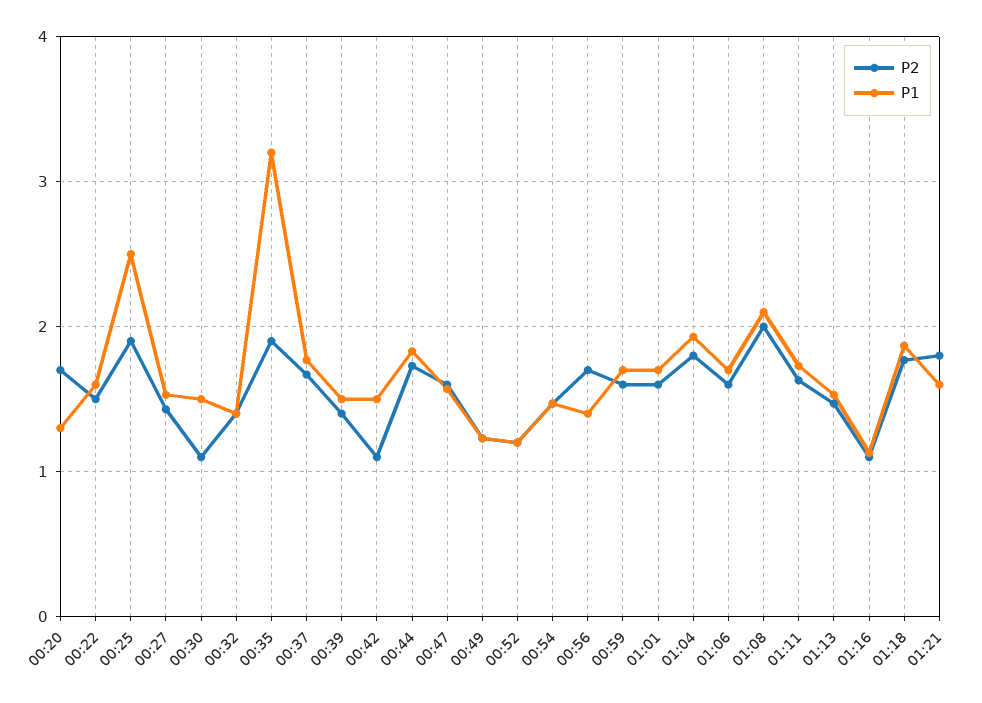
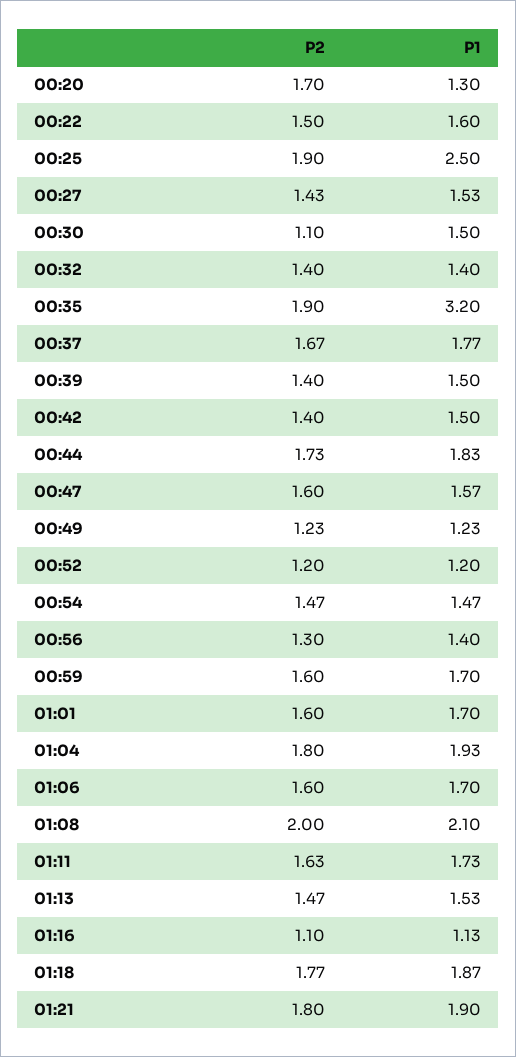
  {
    "P2": {
      "00:20": 1.7,
      "00:22": 1.5,
      "00:25": 1.9,
      "00:27": 1.43,
      "00:30": 1.1,
      "00:32": 1.4,
      "00:35": 1.9,
      "00:37": 1.67,
      "00:39": 1.4,
-     "00:42": 1.1,
+     "00:42": 1.4,
      "00:44": 1.73,
      "00:47": 1.6,
      "00:49": 1.23,
      "00:52": 1.2,
      "00:54": 1.47,
-     "00:56": 1.7,
+     "00:56": 1.3,
      "00:59": 1.6,
      "01:01": 1.6,
      "01:04": 1.8,
      "01:06": 1.6,
      "01:08": 2,
      "01:11": 1.63,
      "01:13": 1.47,
      "01:16": 1.1,
      "01:18": 1.77,
      "01:21": 1.8
    },
    "P1": {
      "00:20": 1.3,
      "00:22": 1.6,
      "00:25": 2.5,
      "00:27": 1.53,
      "00:30": 1.5,
      "00:32": 1.4,
      "00:35": 3.2,
      "00:37": 1.77,
      "00:39": 1.5,
      "00:42": 1.5,
      "00:44": 1.83,
      "00:47": 1.57,
      "00:49": 1.23,
      "00:52": 1.2,
      "00:54": 1.47,
      "00:56": 1.4,
      "00:59": 1.7,
      "01:01": 1.7,
      "01:04": 1.93,
      "01:06": 1.7,
      "01:08": 2.1,
      "01:11": 1.73,
      "01:13": 1.53,
      "01:16": 1.13,
      "01:18": 1.87,
-     "01:21": 1.6
+     "01:21": 1.9
    }
  }

